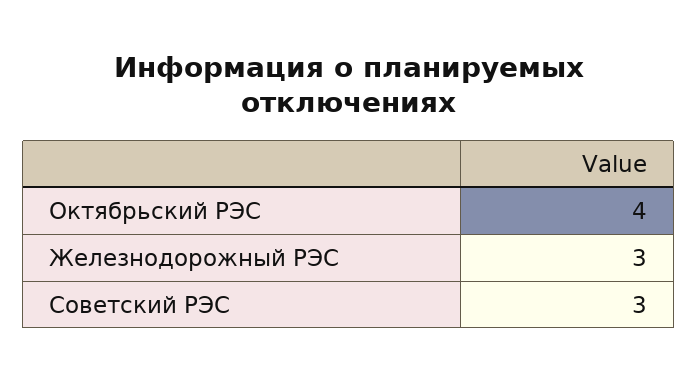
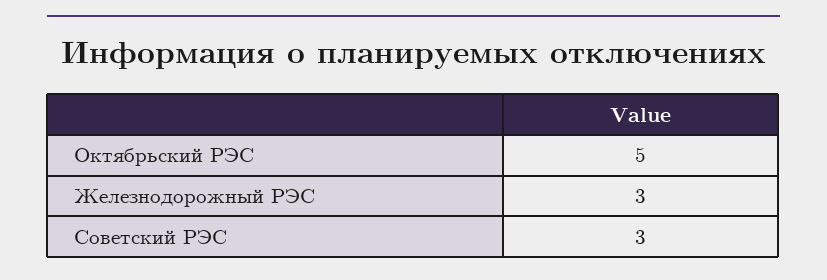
  {
-   "Октябрьский РЭС": 4,
+   "Октябрьский РЭС": 5,
    "Железнодорожный РЭС": 3,
    "Советский РЭС": 3
  }

